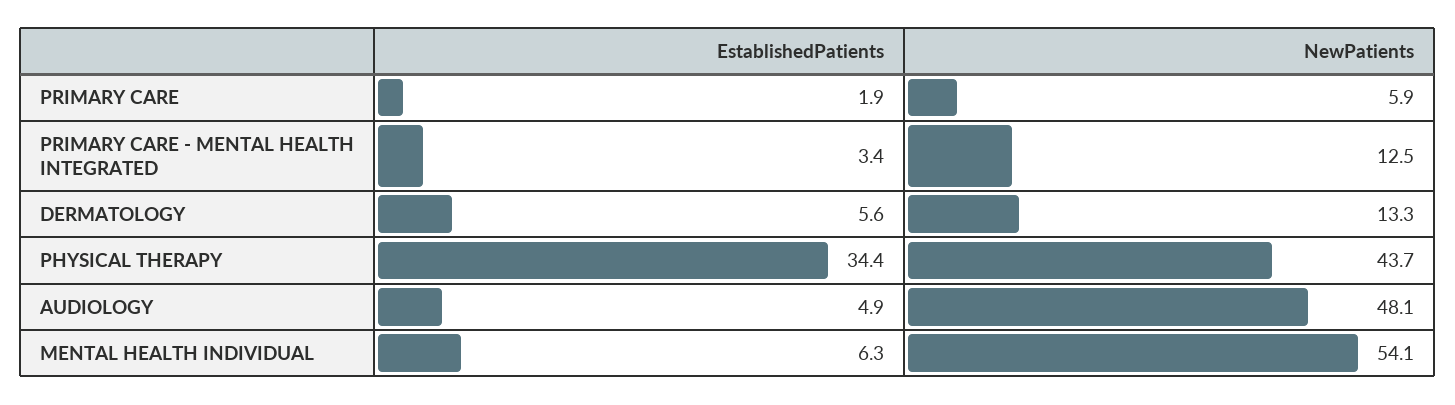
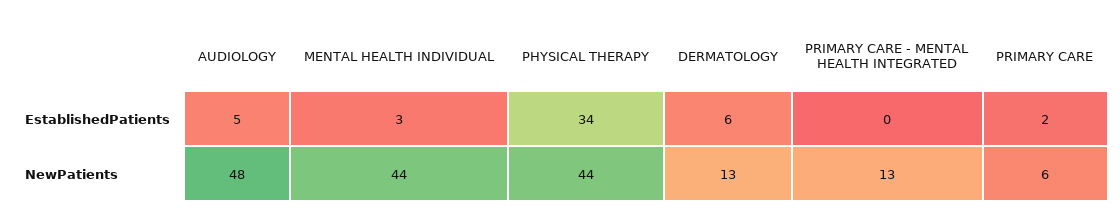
  {
    "EstablishedPatients": {
      "PRIMARY CARE": 1.9,
-     "PRIMARY CARE - MENTAL HEALTH INTEGRATED": 3.4,
+     "PRIMARY CARE - MENTAL HEALTH INTEGRATED": 0,
      "DERMATOLOGY": 5.6,
      "PHYSICAL THERAPY": 34.4,
      "AUDIOLOGY": 4.9,
-     "MENTAL HEALTH INDIVIDUAL": 6.3
+     "MENTAL HEALTH INDIVIDUAL": 3
    },
    "NewPatients": {
      "PRIMARY CARE": 5.9,
      "PRIMARY CARE - MENTAL HEALTH INTEGRATED": 12.5,
      "DERMATOLOGY": 13.3,
      "PHYSICAL THERAPY": 43.7,
      "AUDIOLOGY": 48.1,
-     "MENTAL HEALTH INDIVIDUAL": 54.1
+     "MENTAL HEALTH INDIVIDUAL": 44
    }
  }

